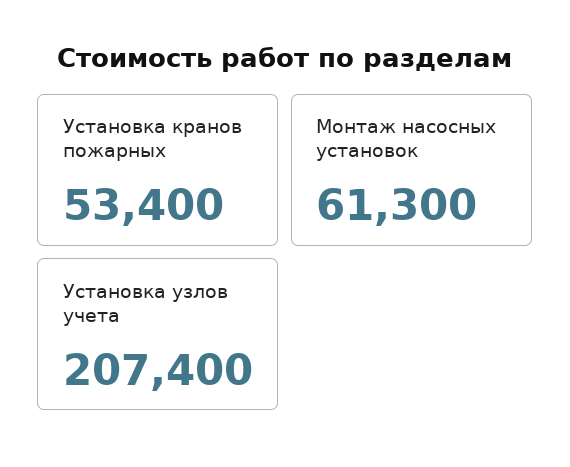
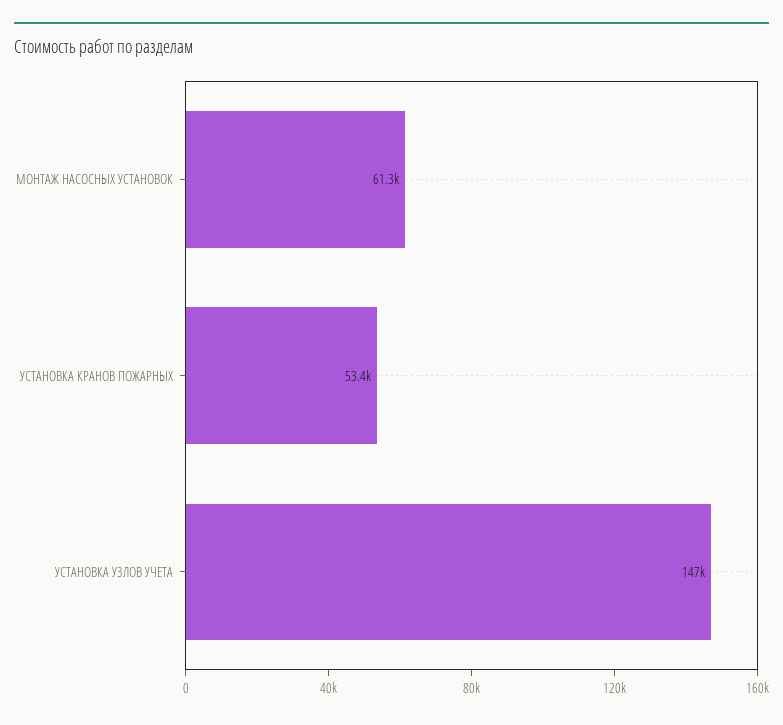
  {
    "Установка кранов пожарных": 53400,
    "Монтаж насосных установок": 61300,
-   "Установка узлов учета": 207400
+   "Установка узлов учета": 147000
  }

